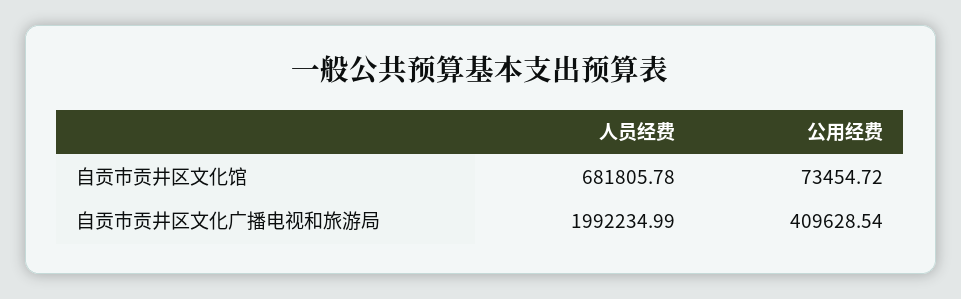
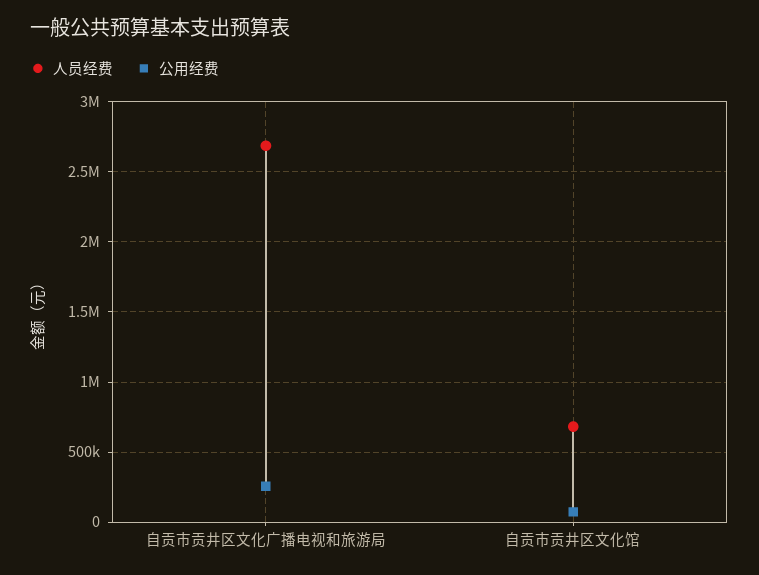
  {
    "人员经费": {
      "自贡市贡井区文化馆": 681805.78,
-     "自贡市贡井区文化广播电视和旅游局": 1992234.99
+     "自贡市贡井区文化广播电视和旅游局": 2700000
    },
    "公用经费": {
      "自贡市贡井区文化馆": 73454.72,
-     "自贡市贡井区文化广播电视和旅游局": 409628.54
+     "自贡市贡井区文化广播电视和旅游局": 250000
    }
  }

